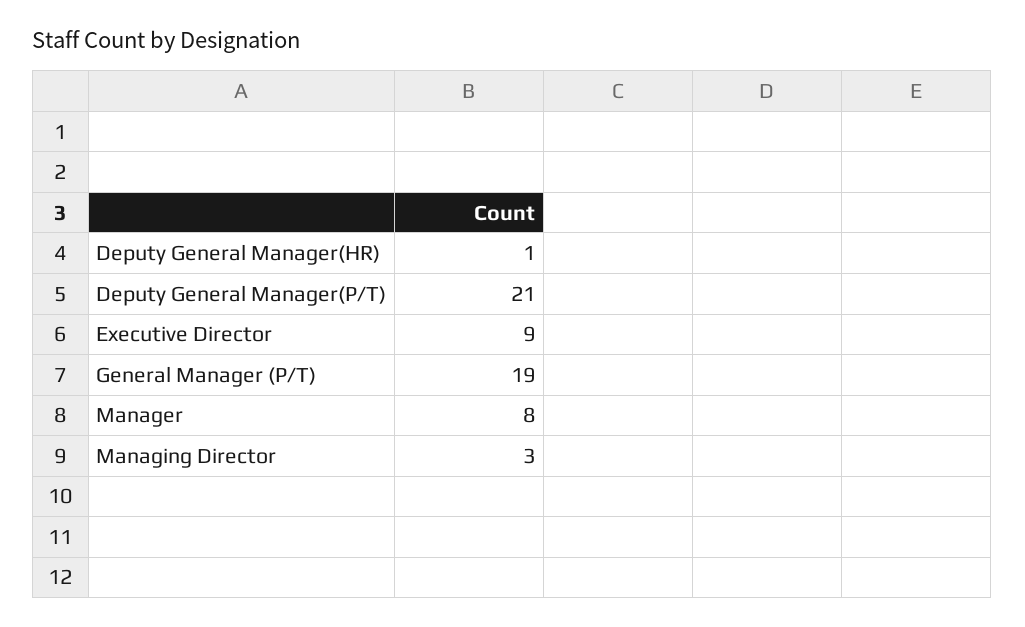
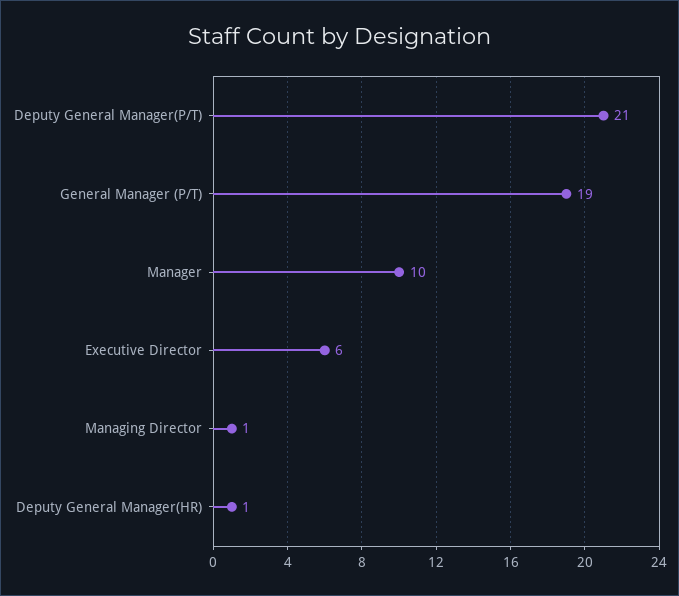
  {
    "Deputy General Manager(HR)": 1,
    "Deputy General Manager(P/T)": 21,
-   "Executive Director": 9,
+   "Executive Director": 6,
    "General Manager (P/T)": 19,
-   "Manager": 8,
+   "Manager": 10,
-   "Managing Director": 3
+   "Managing Director": 1
  }

